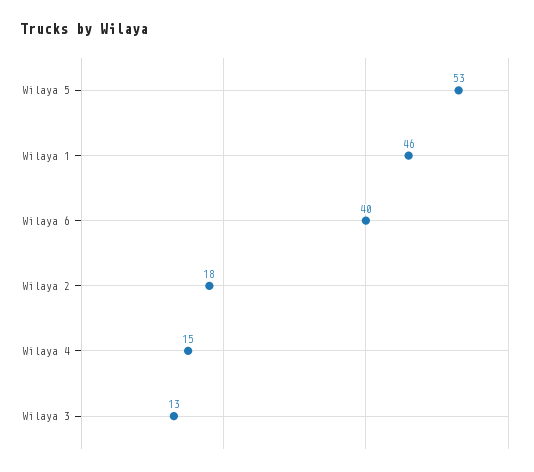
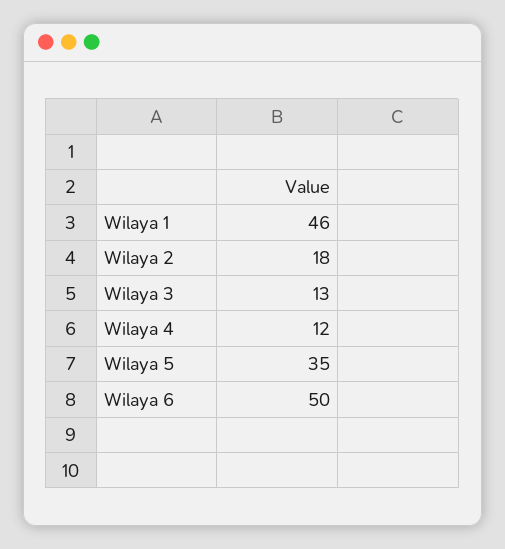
  {
-   "Wilaya 5": 53,
+   "Wilaya 5": 35,
    "Wilaya 1": 46,
-   "Wilaya 6": 40,
+   "Wilaya 6": 50,
    "Wilaya 2": 18,
-   "Wilaya 4": 15,
+   "Wilaya 4": 12,
    "Wilaya 3": 13
  }

